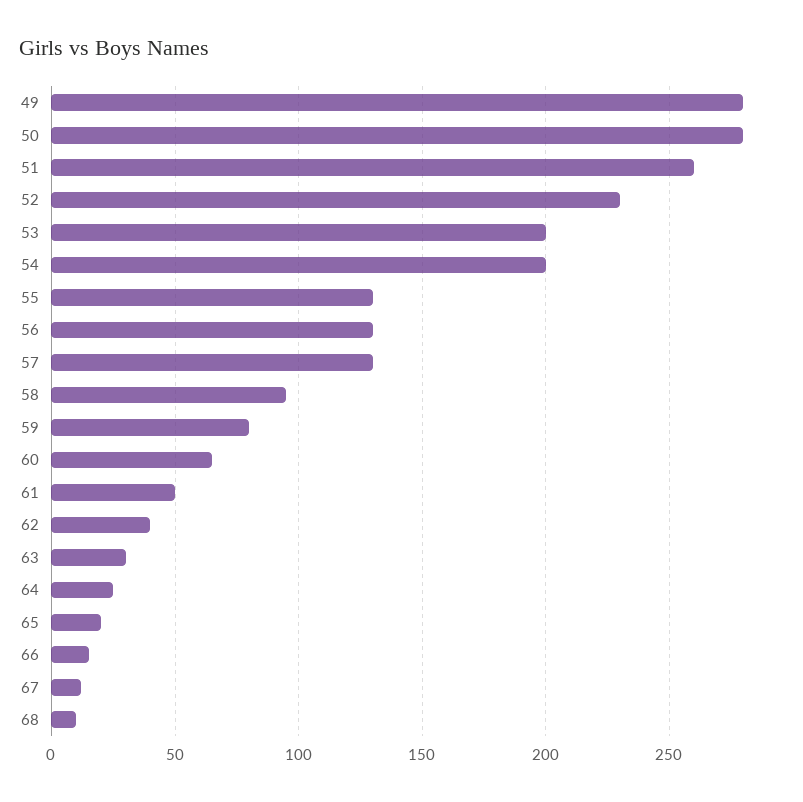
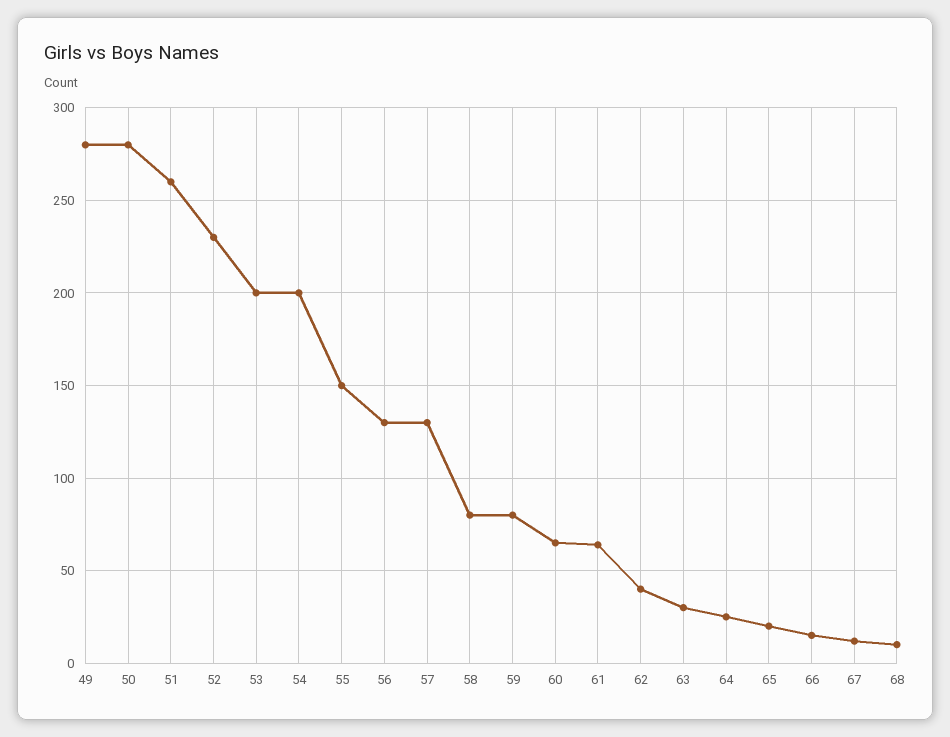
  {
    "49": 280,
    "50": 280,
    "51": 260,
    "52": 230,
    "53": 200,
    "54": 200,
-   "55": 130,
+   "55": 150,
    "56": 130,
    "57": 130,
-   "58": 95,
+   "58": 80,
    "59": 80,
    "60": 65,
-   "61": 50,
+   "61": 65,
    "62": 40,
    "63": 30,
    "64": 25,
    "65": 20,
    "66": 15,
    "67": 10,
    "68": 10
  }

